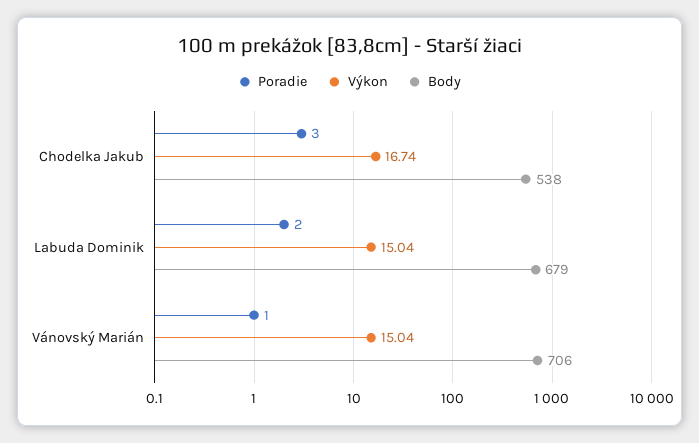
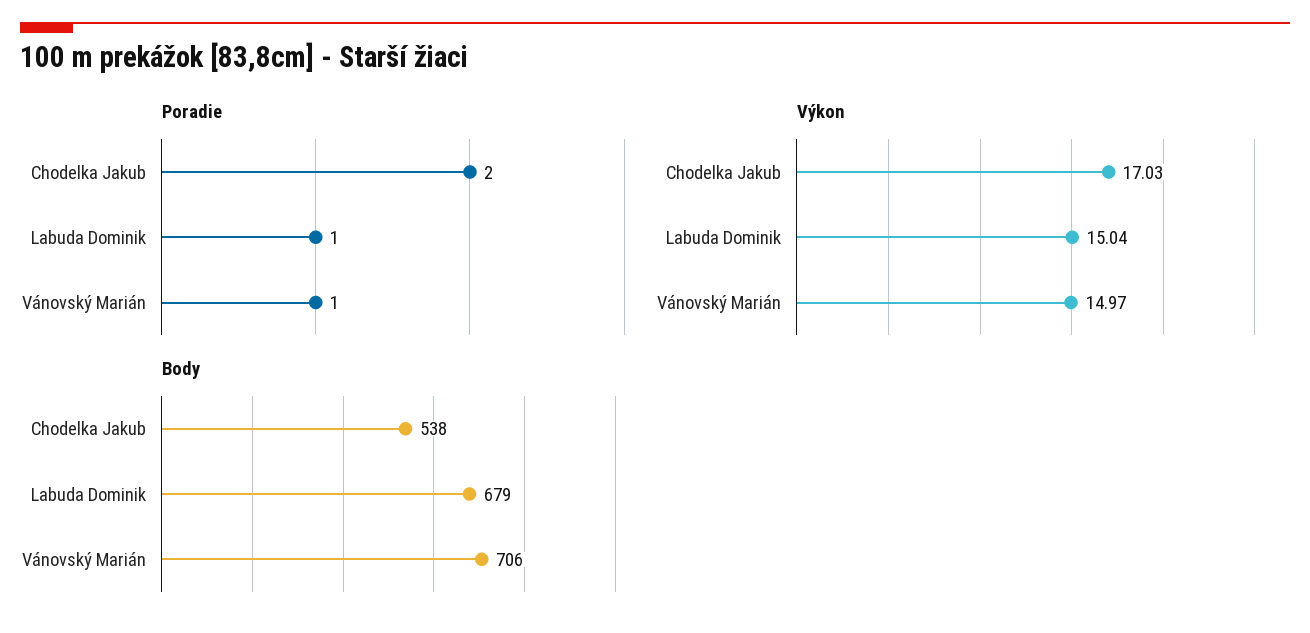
  {
    "Poradie": {
-     "Chodelka Jakub": 3,
+     "Chodelka Jakub": 2,
-     "Labuda Dominik": 2,
+     "Labuda Dominik": 1,
      "Vánovský Marián": 1
    },
    "Výkon": {
-     "Chodelka Jakub": 16.74,
+     "Chodelka Jakub": 17.03,
      "Labuda Dominik": 15.04,
-     "Vánovský Marián": 15.04
+     "Vánovský Marián": 14.97
    },
    "Body": {
      "Chodelka Jakub": 538,
      "Labuda Dominik": 679,
      "Vánovský Marián": 706
    }
  }

